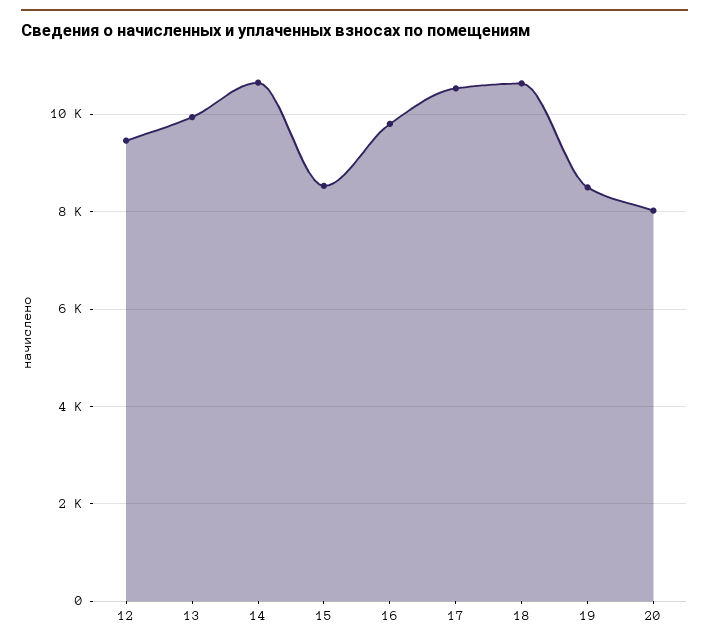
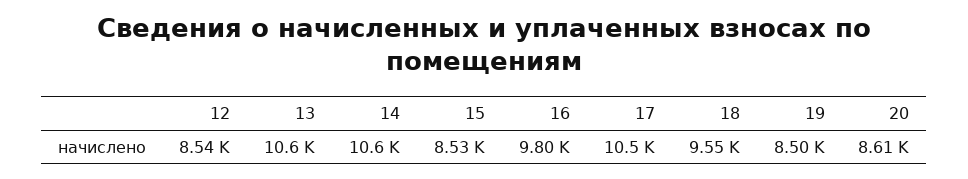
  {
-   "12": 9400,
+   "12": 8540,
-   "13": 10000,
+   "13": 10600,
    "14": 10600,
    "15": 8530,
    "16": 9800,
    "17": 10500,
-   "18": 10600,
+   "18": 9550,
    "19": 8500,
-   "20": 8000
+   "20": 8610
  }

